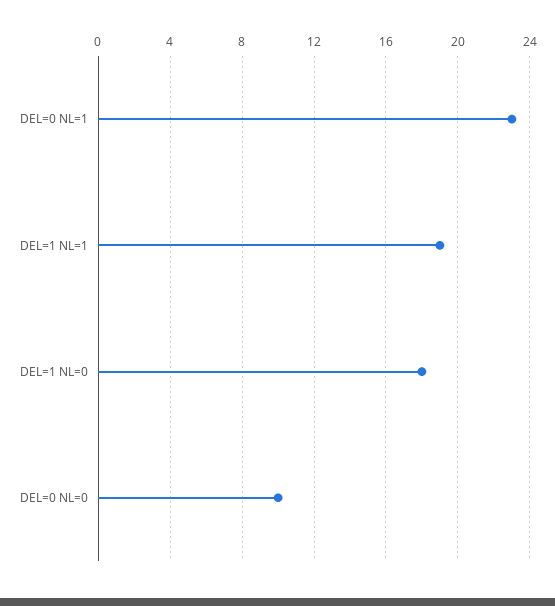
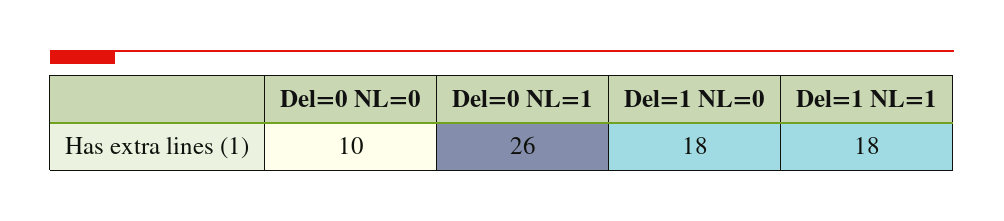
  {
-   "DEL=0 NL=1": 23,
+   "DEL=0 NL=1": 26,
-   "DEL=1 NL=1": 19,
+   "DEL=1 NL=1": 18,
    "DEL=1 NL=0": 18,
    "DEL=0 NL=0": 10
  }

